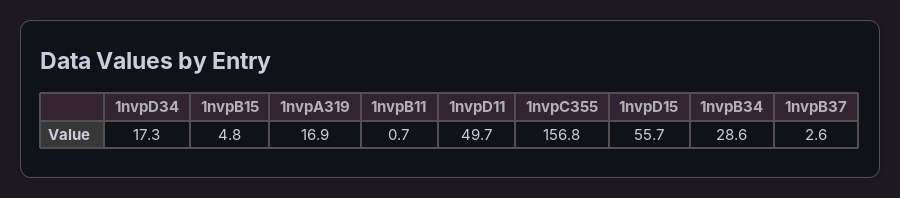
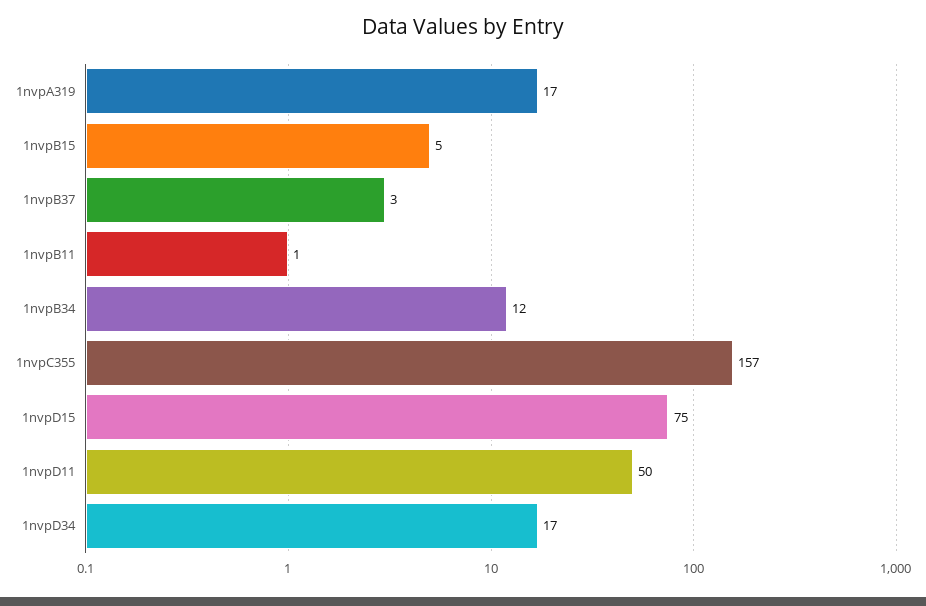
  {
    "1nvpD34": 17.3,
    "1nvpB15": 4.8,
    "1nvpA319": 16.9,
    "1nvpB11": 0.7,
    "1nvpD11": 49.7,
    "1nvpC355": 156.8,
-   "1nvpD15": 55.7,
+   "1nvpD15": 75,
-   "1nvpB34": 28.6,
+   "1nvpB34": 12,
    "1nvpB37": 2.6
  }

